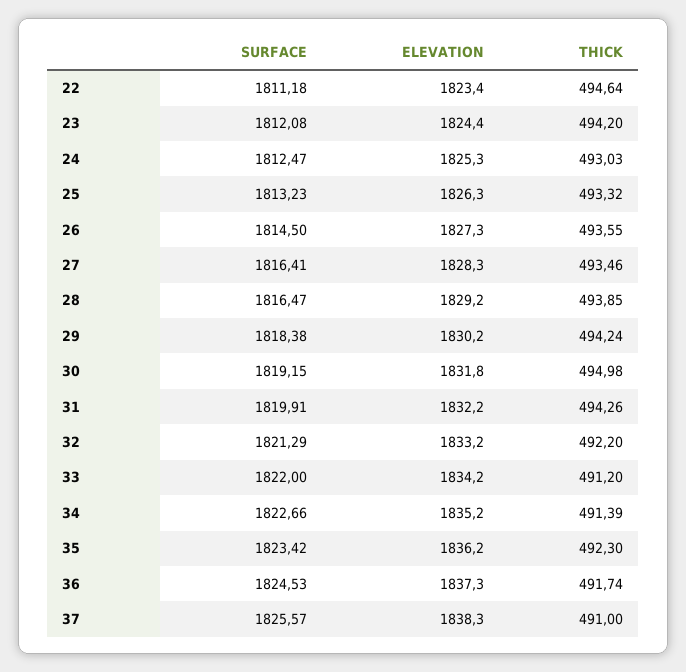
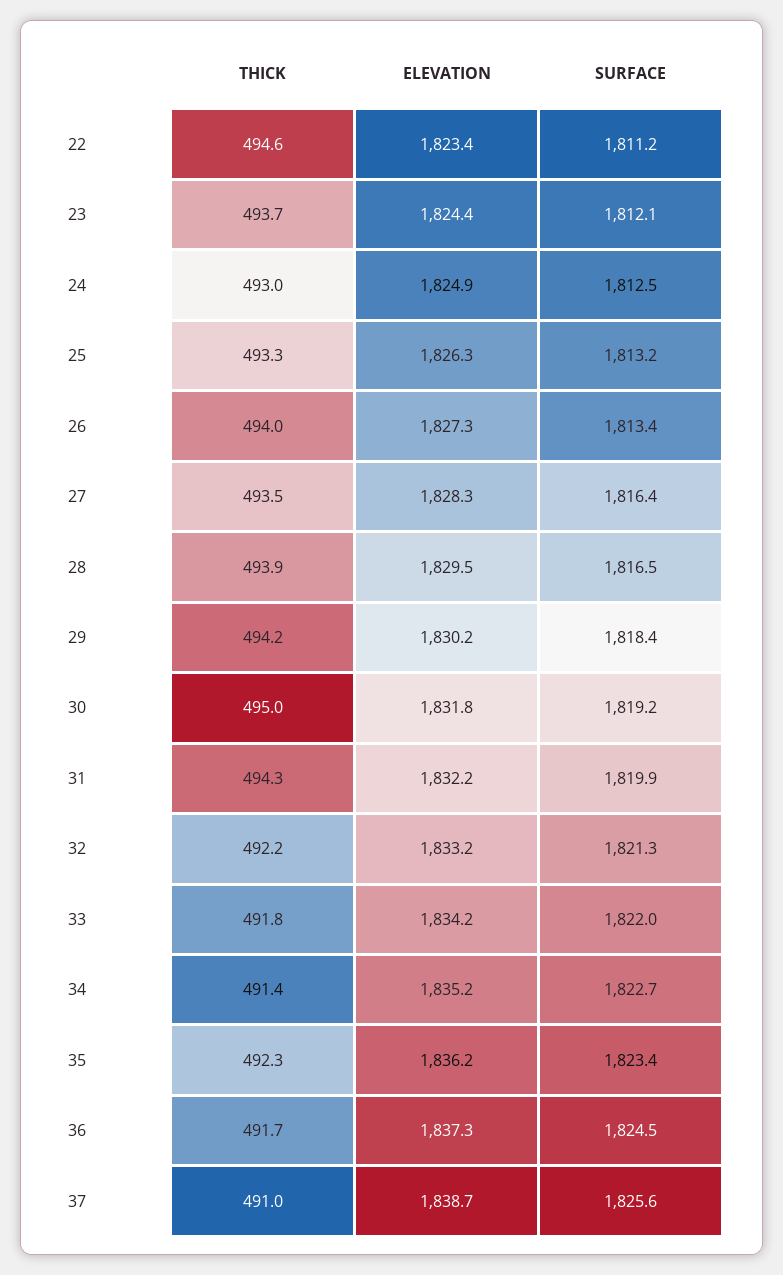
  {
    "SURFACE": {
      "22": 1811.18,
      "23": 1812.08,
      "24": 1812.47,
      "25": 1813.23,
-     "26": 1814.5,
+     "26": 1813.4,
      "27": 1816.41,
      "28": 1816.47,
      "29": 1818.38,
      "30": 1819.15,
      "31": 1819.91,
      "32": 1821.29,
      "33": 1822,
      "34": 1822.66,
      "35": 1823.42,
      "36": 1824.53,
      "37": 1825.57
    },
    "ELEVATION": {
      "22": 1823.4,
      "23": 1824.4,
-     "24": 1825.3,
+     "24": 1824.9,
      "25": 1826.3,
      "26": 1827.3,
      "27": 1828.3,
-     "28": 1829.2,
+     "28": 1829.5,
      "29": 1830.2,
      "30": 1831.8,
      "31": 1832.2,
      "32": 1833.2,
      "33": 1834.2,
      "34": 1835.2,
      "35": 1836.2,
      "36": 1837.3,
-     "37": 1838.3
+     "37": 1838.7
    },
    "THICK": {
      "22": 494.64,
-     "23": 494.2,
+     "23": 493.7,
      "24": 493.03,
      "25": 493.32,
-     "26": 493.55,
+     "26": 494,
      "27": 493.46,
      "28": 493.85,
      "29": 494.24,
      "30": 494.98,
      "31": 494.26,
      "32": 492.2,
-     "33": 491.2,
+     "33": 491.8,
      "34": 491.39,
      "35": 492.3,
      "36": 491.74,
      "37": 491
    }
  }

